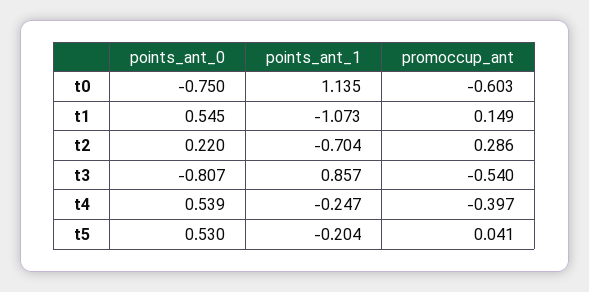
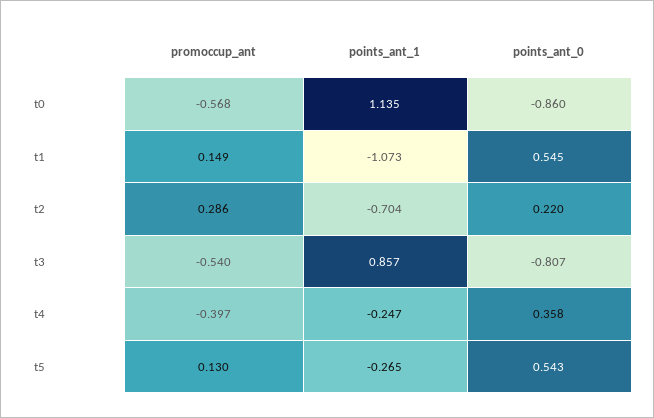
  {
    "points_ant_0": {
-     "t0": -0.75,
+     "t0": -0.86,
      "t1": 0.545,
      "t2": 0.22,
      "t3": -0.807,
-     "t4": 0.539,
+     "t4": 0.358,
-     "t5": 0.53
+     "t5": 0.543
    },
    "points_ant_1": {
      "t0": 1.135,
      "t1": -1.073,
      "t2": -0.704,
      "t3": 0.857,
      "t4": -0.247,
-     "t5": -0.204
+     "t5": -0.265
    },
    "promoccup_ant": {
-     "t0": -0.603,
+     "t0": -0.568,
      "t1": 0.149,
      "t2": 0.286,
      "t3": -0.54,
      "t4": -0.397,
-     "t5": 0.041
+     "t5": 0.13
    }
  }

